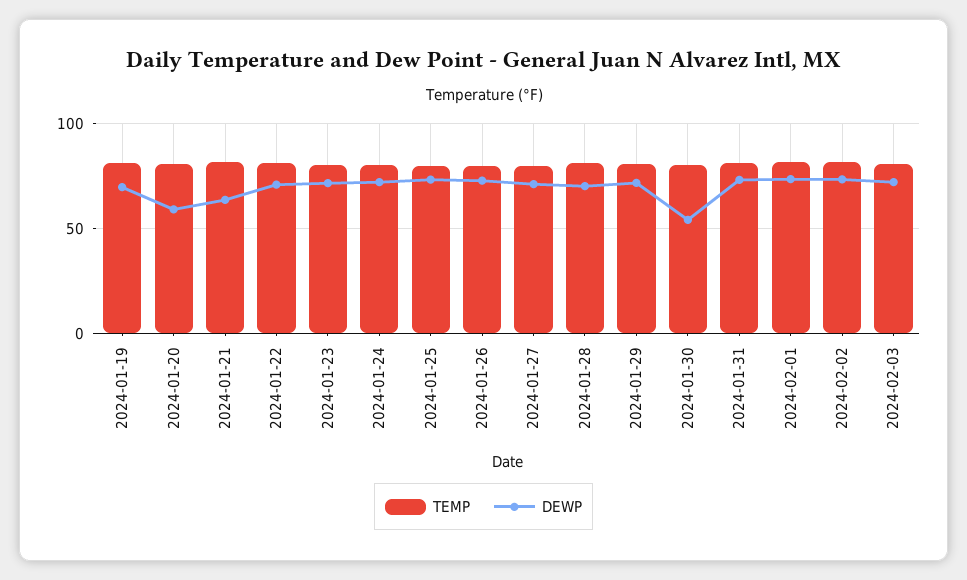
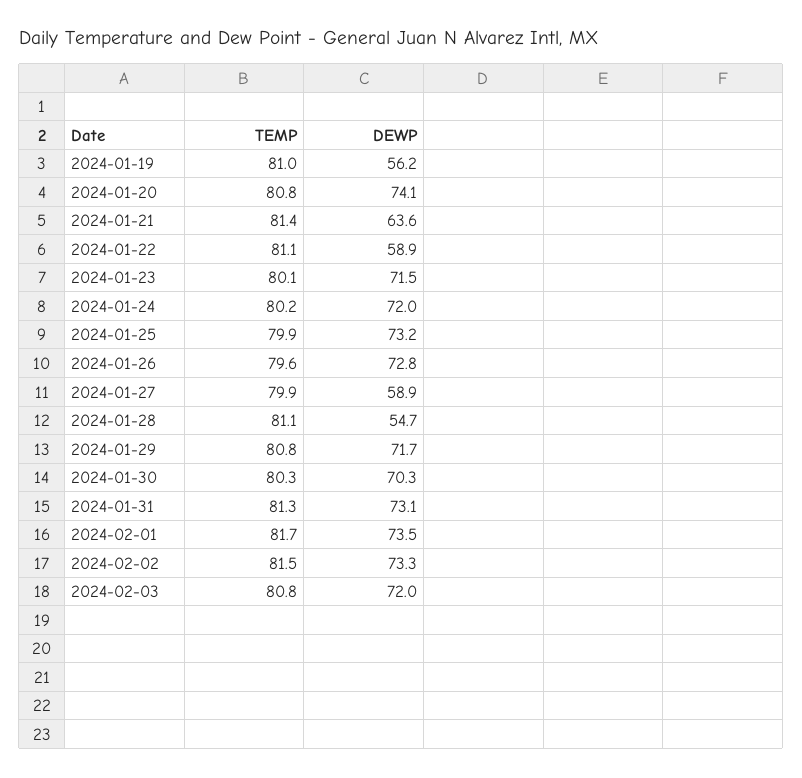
  {
    "TEMP": {
      "2024-01-19": 81,
      "2024-01-20": 80.8,
      "2024-01-21": 81.4,
      "2024-01-22": 81.1,
      "2024-01-23": 80.1,
      "2024-01-24": 80.2,
      "2024-01-25": 79.9,
      "2024-01-26": 79.6,
      "2024-01-27": 79.9,
      "2024-01-28": 81.1,
      "2024-01-29": 80.8,
      "2024-01-30": 80.3,
      "2024-01-31": 81.3,
      "2024-02-01": 81.7,
      "2024-02-02": 81.5,
      "2024-02-03": 80.8
    },
    "DEWP": {
-     "2024-01-19": 70,
+     "2024-01-19": 56.2,
-     "2024-01-20": 60,
+     "2024-01-20": 74.1,
      "2024-01-21": 63.6,
-     "2024-01-22": 70,
+     "2024-01-22": 58.9,
      "2024-01-23": 71.5,
      "2024-01-24": 72,
      "2024-01-25": 73.2,
      "2024-01-26": 72.8,
-     "2024-01-27": 70,
+     "2024-01-27": 58.9,
-     "2024-01-28": 70,
+     "2024-01-28": 54.7,
      "2024-01-29": 71.7,
-     "2024-01-30": 55,
+     "2024-01-30": 70.3,
      "2024-01-31": 73.1,
      "2024-02-01": 73.5,
      "2024-02-02": 73.3,
      "2024-02-03": 72
    }
  }

